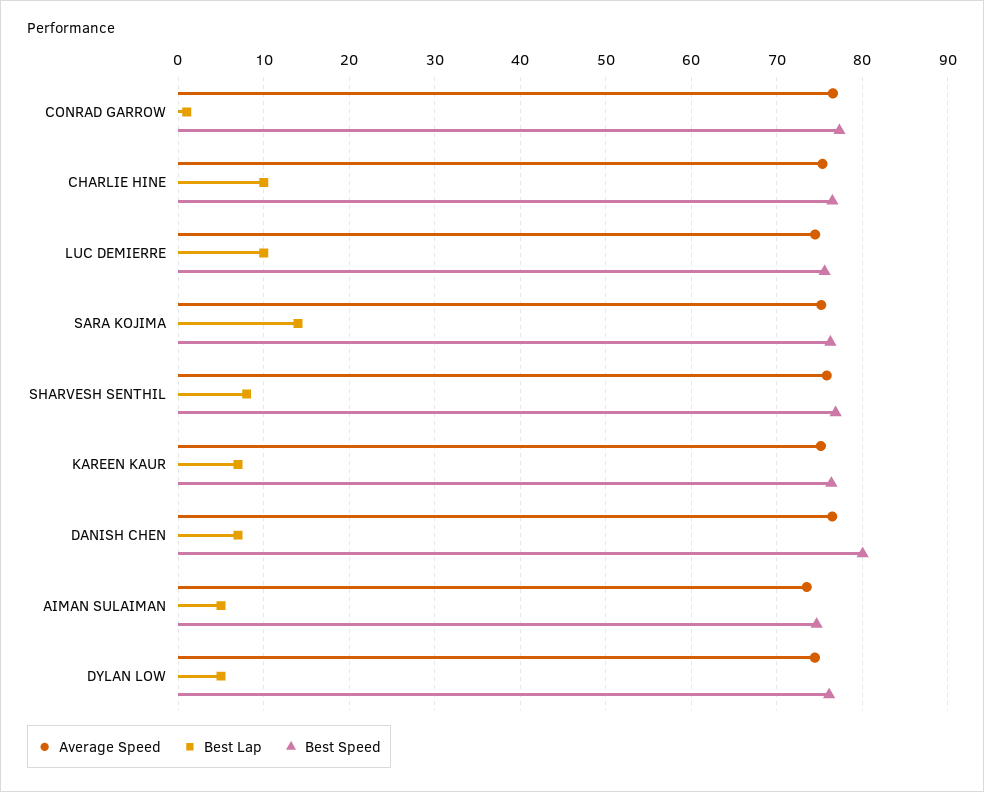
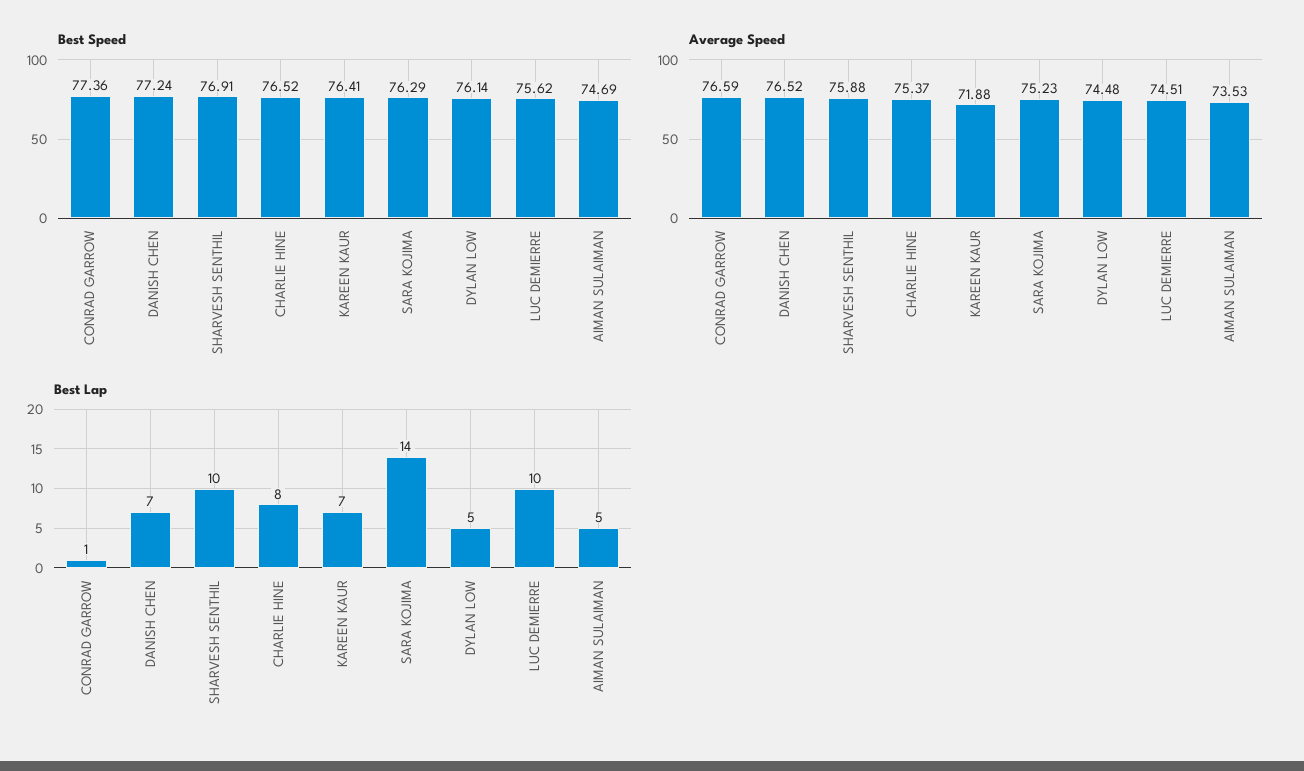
  {
    "Average Speed": {
      "CONRAD GARROW": 76.59,
      "CHARLIE HINE": 75.37,
      "LUC DEMIERRE": 74.51,
      "SARA KOJIMA": 75.23,
      "SHARVESH SENTHIL": 75.88,
-     "KAREEN KAUR": 75,
+     "KAREEN KAUR": 71.88,
      "DANISH CHEN": 76.52,
      "AIMAN SULAIMAN": 73.53,
      "DYLAN LOW": 74.48
    },
    "Best Lap": {
      "CONRAD GARROW": 1,
-     "CHARLIE HINE": 10,
+     "CHARLIE HINE": 8,
      "LUC DEMIERRE": 10,
      "SARA KOJIMA": 14,
-     "SHARVESH SENTHIL": 8,
+     "SHARVESH SENTHIL": 10,
      "KAREEN KAUR": 7,
      "DANISH CHEN": 7,
      "AIMAN SULAIMAN": 5,
      "DYLAN LOW": 5
    },
    "Best Speed": {
      "CONRAD GARROW": 77.36,
      "CHARLIE HINE": 76.52,
      "LUC DEMIERRE": 75.62,
      "SARA KOJIMA": 76.29,
      "SHARVESH SENTHIL": 76.91,
      "KAREEN KAUR": 76.41,
-     "DANISH CHEN": 80,
+     "DANISH CHEN": 77.24,
      "AIMAN SULAIMAN": 74.69,
      "DYLAN LOW": 76.14
    }
  }

